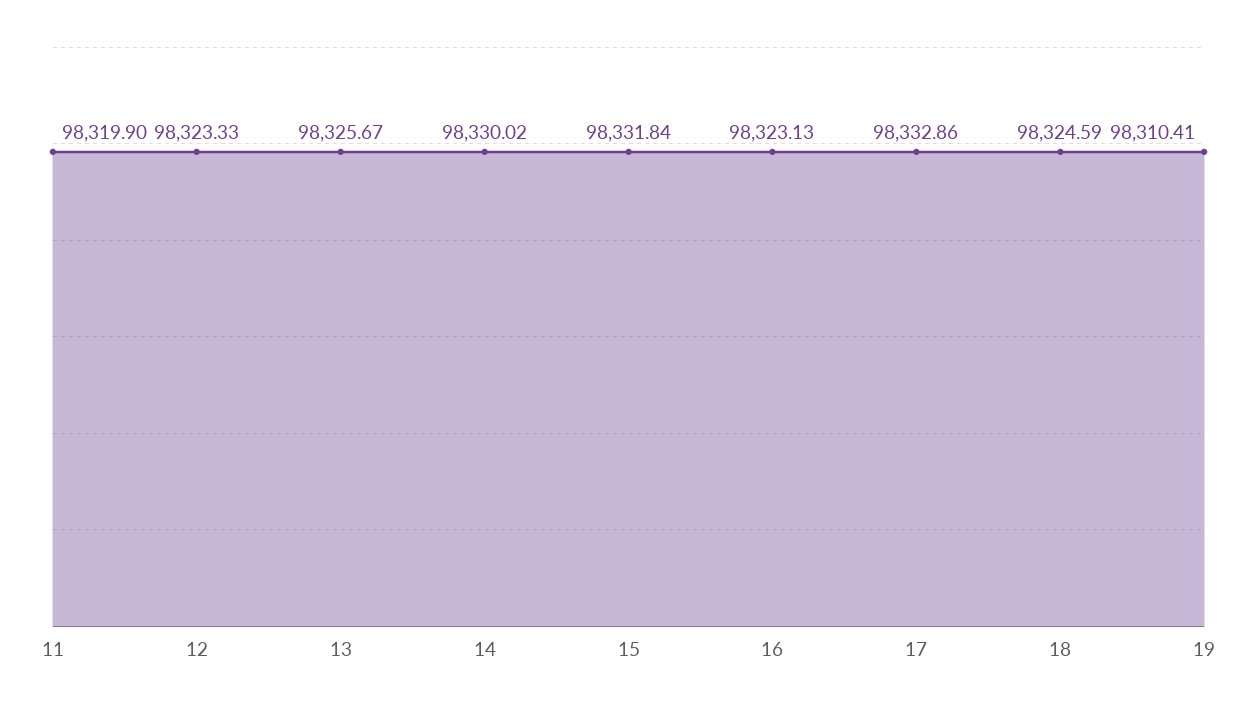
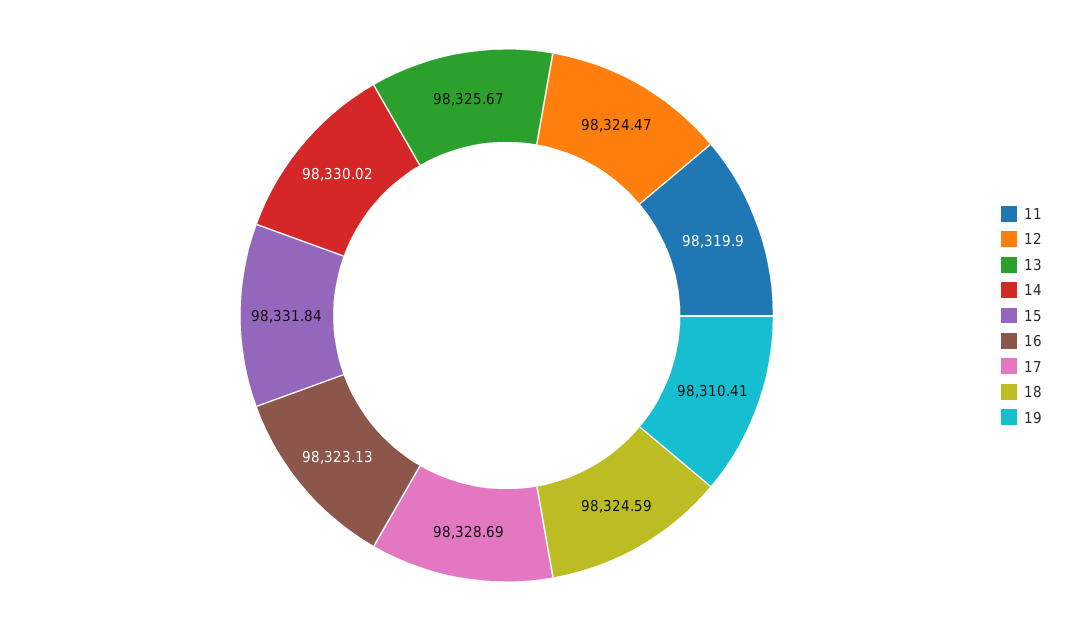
  {
    "11": 98319.9,
-   "12": 98323.33,
+   "12": 98324.47,
    "13": 98325.67,
    "14": 98330.02,
    "15": 98331.84,
    "16": 98323.13,
-   "17": 98332.86,
+   "17": 98328.69,
    "18": 98324.59,
    "19": 98310.41
  }

